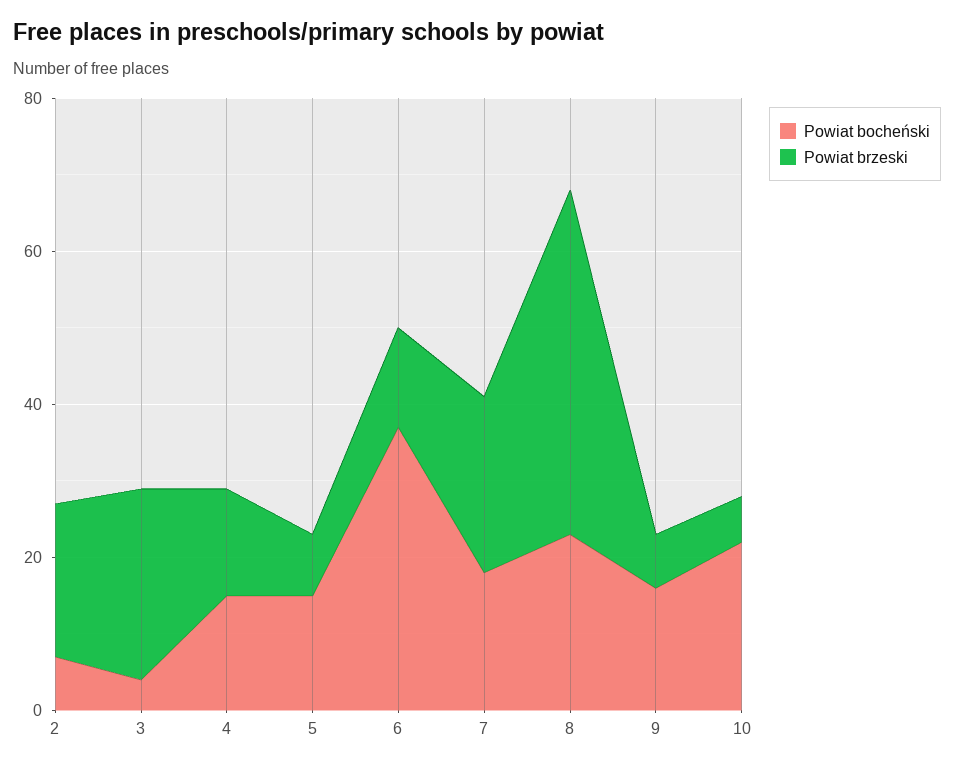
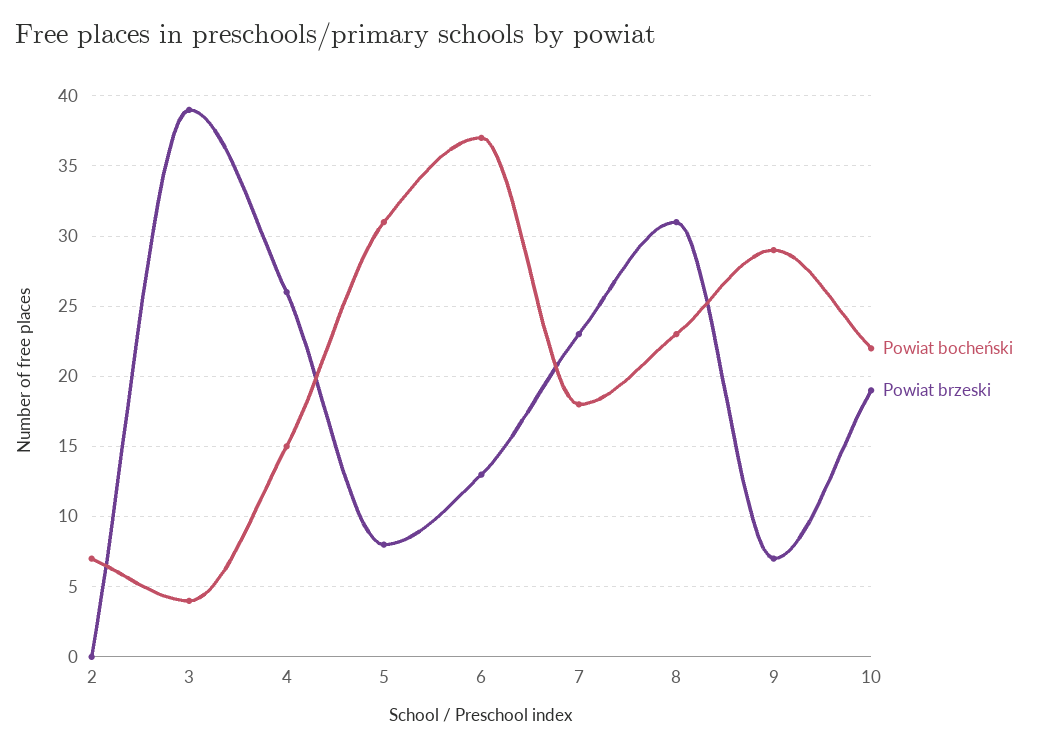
  {
    "Powiat bocheński": {
      "2": 7,
      "3": 4,
      "4": 15,
-     "5": 15,
+     "5": 31,
      "6": 37,
      "7": 18,
      "8": 23,
-     "9": 15,
+     "9": 29,
      "10": 22
    },
    "Powiat brzeski": {
-     "2": 20,
+     "2": 0,
-     "3": 25,
+     "3": 39,
-     "4": 15,
+     "4": 26,
      "5": 8,
      "6": 13,
      "7": 23,
-     "8": 45,
+     "8": 31,
      "9": 7,
-     "10": 5
+     "10": 19
    }
  }

